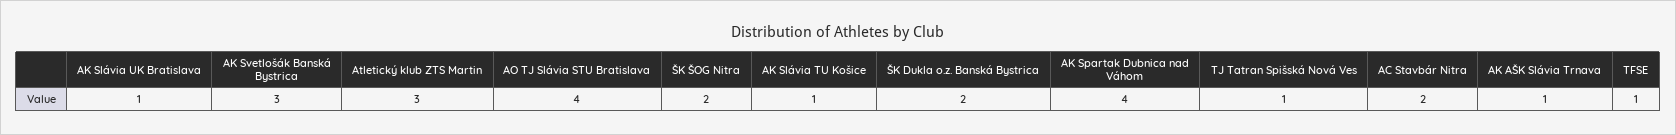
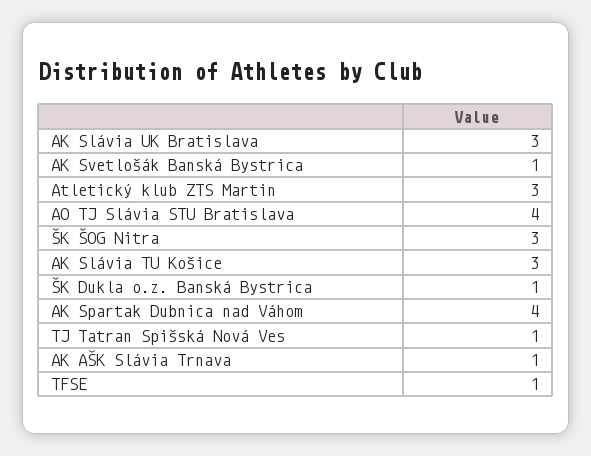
  {
-   "AK Slávia UK Bratislava": 1,
+   "AK Slávia UK Bratislava": 3,
-   "AK Svetlošák Banská Bystrica": 3,
+   "AK Svetlošák Banská Bystrica": 1,
    "Atletický klub ZTS Martin": 3,
    "AO TJ Slávia STU Bratislava": 4,
-   "ŠK ŠOG Nitra": 2,
+   "ŠK ŠOG Nitra": 3,
-   "AK Slávia TU Košice": 1,
+   "AK Slávia TU Košice": 3,
-   "ŠK Dukla o.z. Banská Bystrica": 2,
+   "ŠK Dukla o.z. Banská Bystrica": 1,
    "AK Spartak Dubnica nad Váhom": 4,
    "TJ Tatran Spišská Nová Ves": 1,
-   "AC Stavbár Nitra": 2,
    "AK AŠK Slávia Trnava": 1,
    "TFSE": 1
  }

